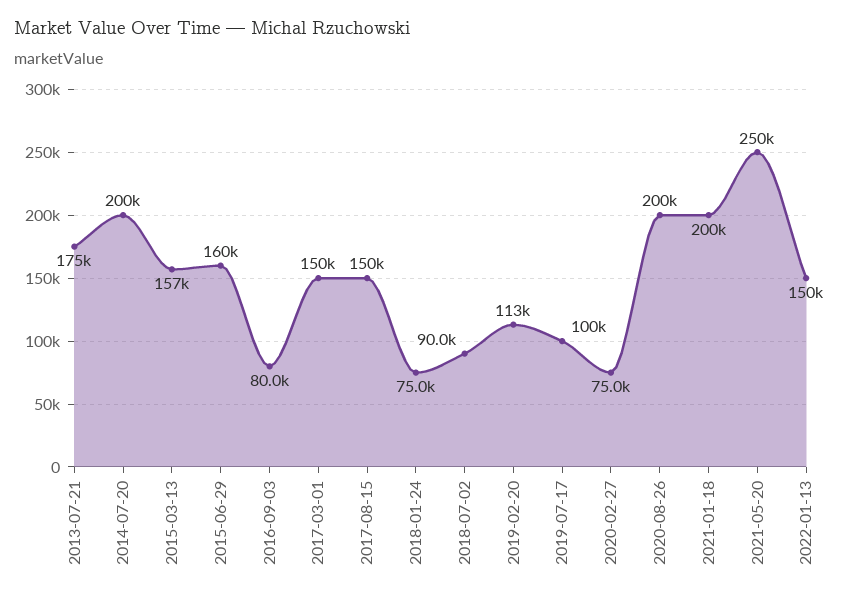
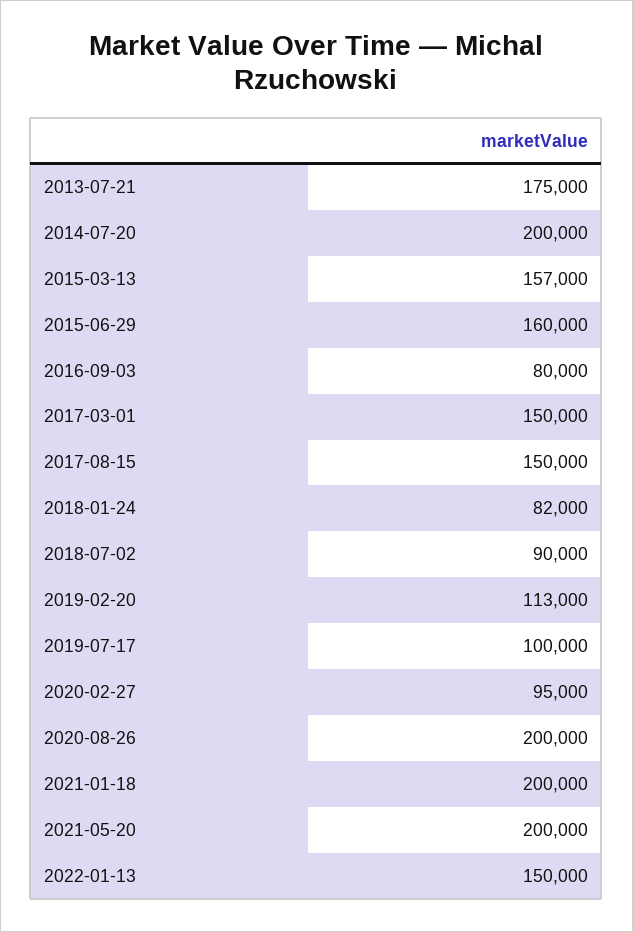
  {
    "2013-07-21": 175000,
    "2014-07-20": 200000,
    "2015-03-13": 157000,
    "2015-06-29": 160000,
    "2016-09-03": 80000,
    "2017-03-01": 150000,
    "2017-08-15": 150000,
-   "2018-01-24": 75000,
+   "2018-01-24": 82000,
    "2018-07-02": 90000,
    "2019-02-20": 113000,
    "2019-07-17": 100000,
-   "2020-02-27": 75000,
+   "2020-02-27": 95000,
    "2020-08-26": 200000,
    "2021-01-18": 200000,
-   "2021-05-20": 250000,
+   "2021-05-20": 200000,
    "2022-01-13": 150000
  }

